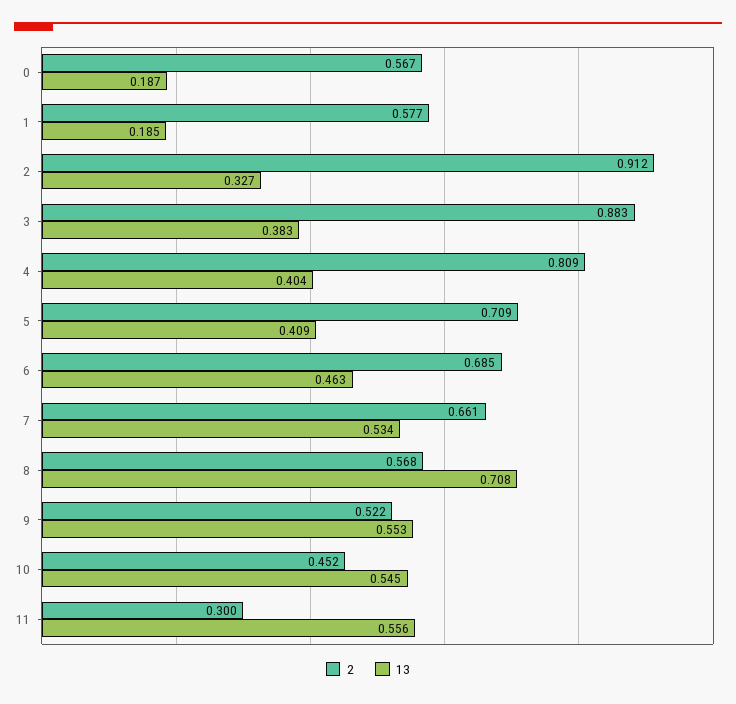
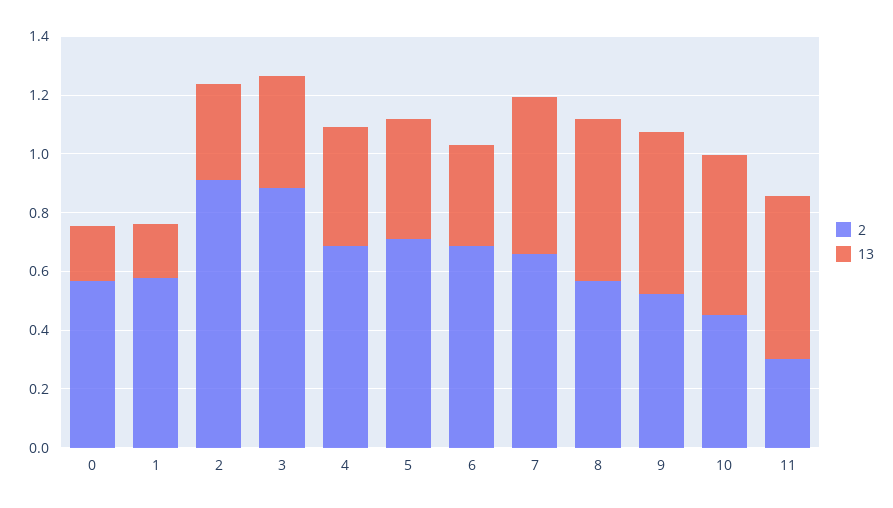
  {
    "2": {
      "0": 0.567,
      "1": 0.577,
      "2": 0.912,
      "3": 0.883,
-     "4": 0.809,
+     "4": 0.7,
      "5": 0.709,
      "6": 0.685,
      "7": 0.661,
      "8": 0.568,
      "9": 0.522,
      "10": 0.452,
      "11": 0.3
    },
    "13": {
      "0": 0.187,
      "1": 0.185,
      "2": 0.327,
      "3": 0.383,
      "4": 0.404,
      "5": 0.409,
-     "6": 0.463,
+     "6": 0.35,
      "7": 0.534,
-     "8": 0.708,
+     "8": 0.55,
      "9": 0.553,
      "10": 0.545,
      "11": 0.556
    }
  }

